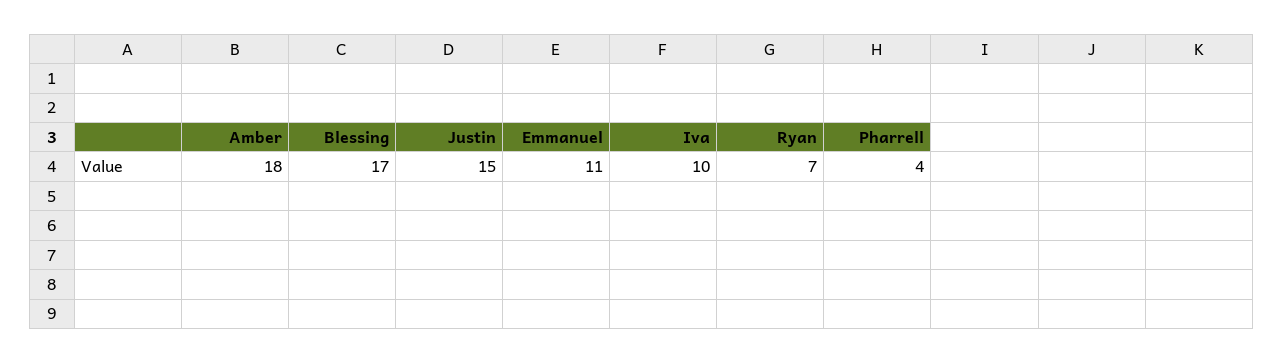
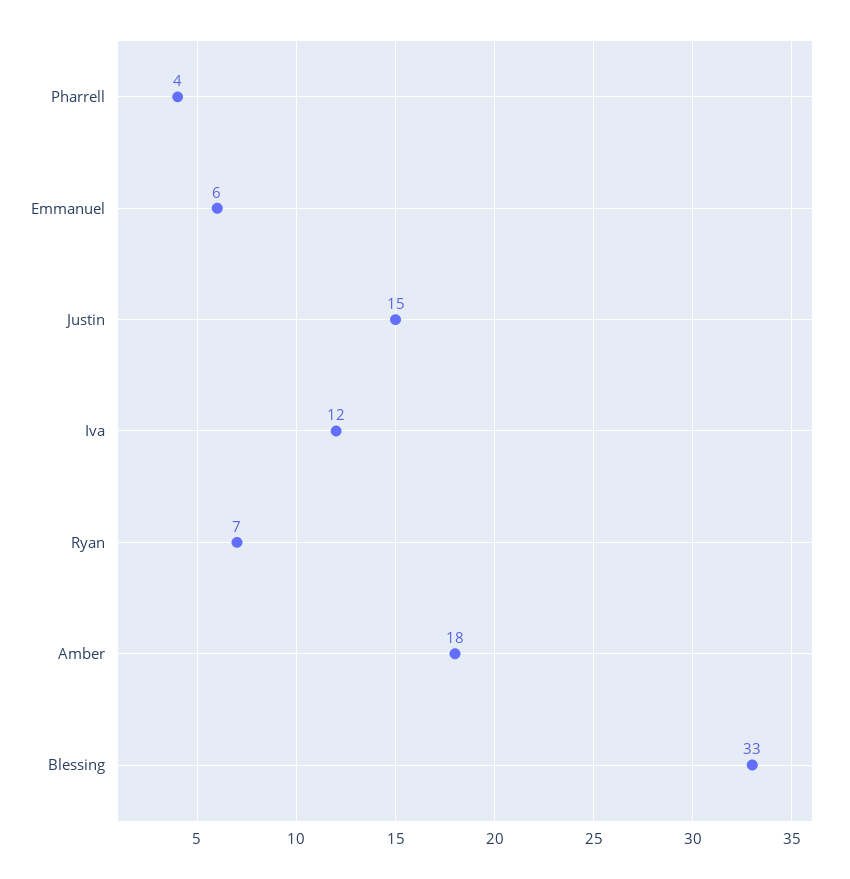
  {
    "Amber": 18,
-   "Blessing": 17,
+   "Blessing": 33,
    "Justin": 15,
-   "Emmanuel": 11,
+   "Emmanuel": 6,
-   "Iva": 10,
+   "Iva": 12,
    "Ryan": 7,
    "Pharrell": 4
  }

